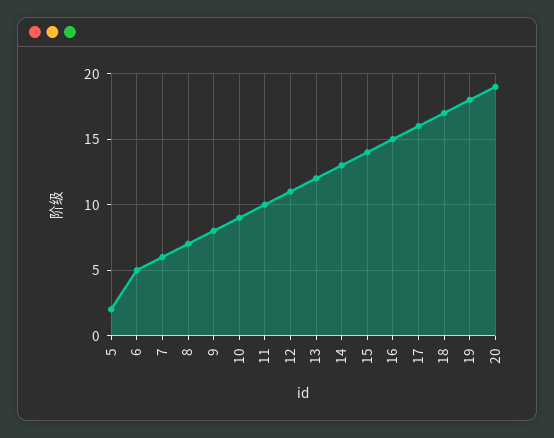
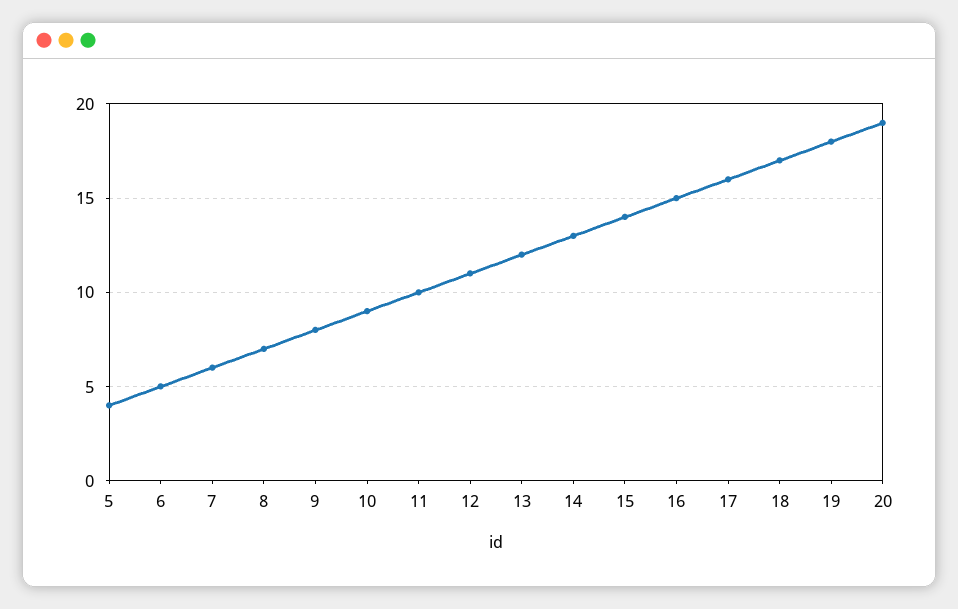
  {
-   "5": 2,
+   "5": 4,
    "6": 5,
    "7": 6,
    "8": 7,
    "9": 8,
    "10": 9,
    "11": 10,
    "12": 11,
    "13": 12,
    "14": 13,
    "15": 14,
    "16": 15,
    "17": 16,
    "18": 17,
    "19": 18,
    "20": 19
  }

